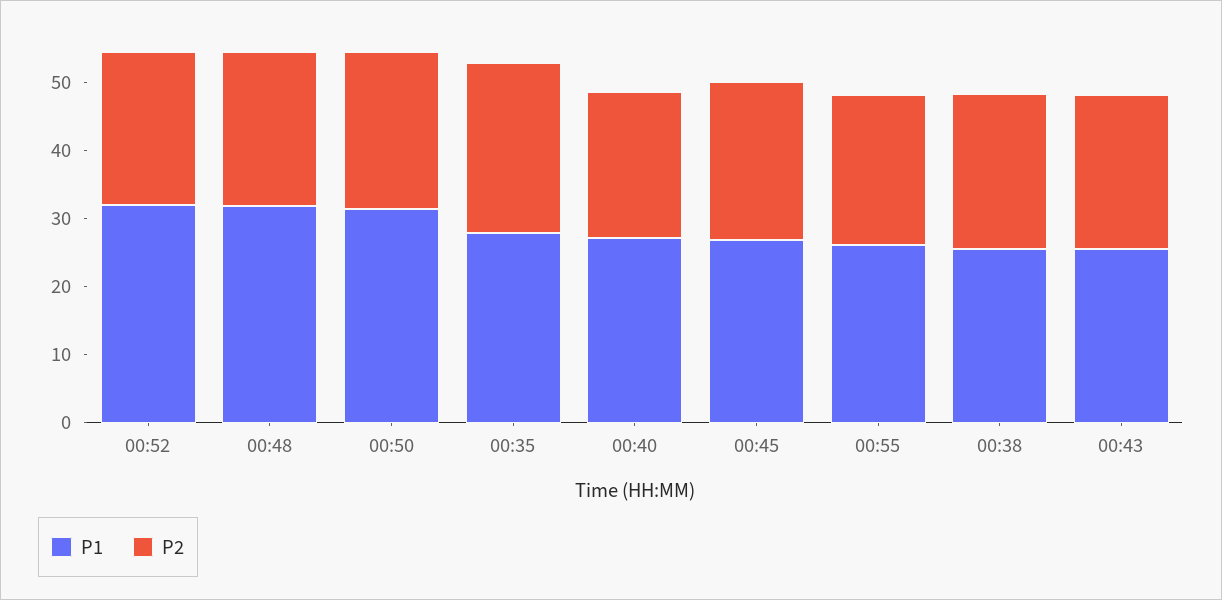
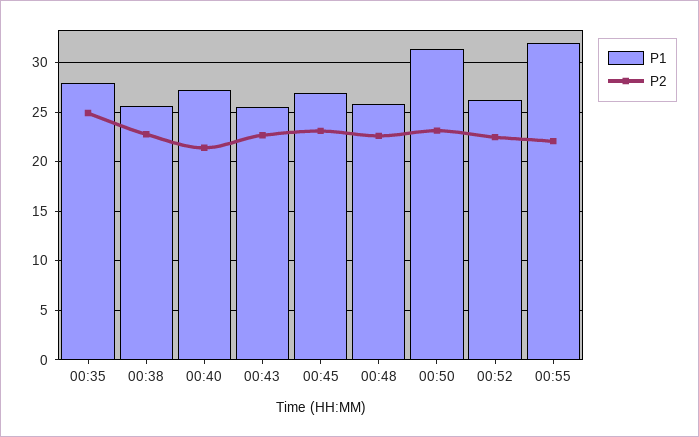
  {
    "P1": {
-     "00:52": 32,
+     "00:52": 26,
-     "00:48": 32,
+     "00:48": 26,
      "00:50": 31,
      "00:35": 28,
      "00:40": 27,
      "00:45": 27,
-     "00:55": 26,
+     "00:55": 32,
      "00:38": 26,
      "00:43": 25
    },
    "P2": {
      "00:52": 22,
      "00:48": 23,
      "00:50": 23,
      "00:35": 25,
      "00:40": 21,
      "00:45": 23,
      "00:55": 22,
      "00:38": 23,
      "00:43": 23
    }
  }

